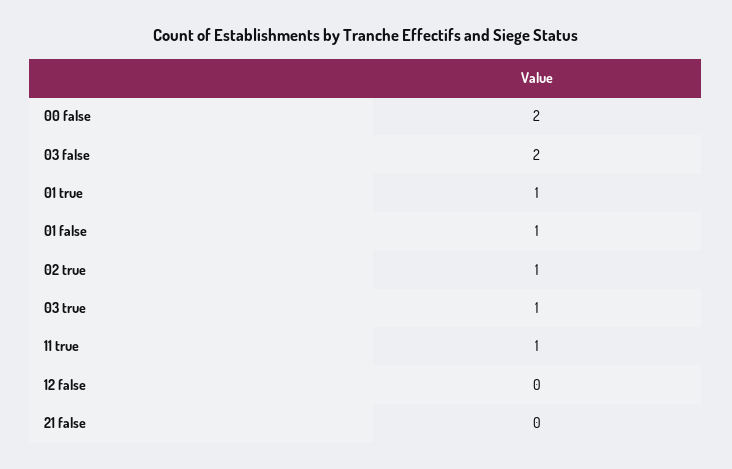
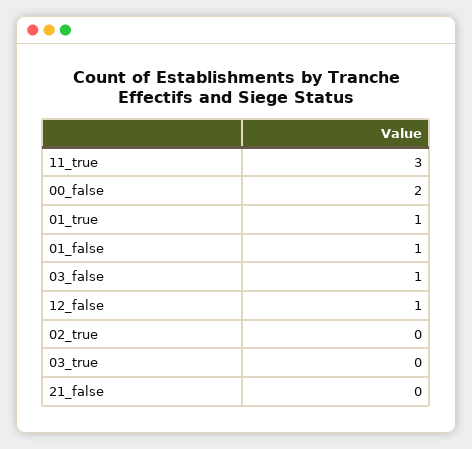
  {
    "00 false": 2,
-   "03 false": 2,
+   "03 false": 1,
    "01 true": 1,
    "01 false": 1,
-   "02 true": 1,
+   "02 true": 0,
-   "03 true": 1,
+   "03 true": 0,
-   "11 true": 1,
+   "11 true": 3,
-   "12 false": 0,
+   "12 false": 1,
    "21 false": 0
  }

